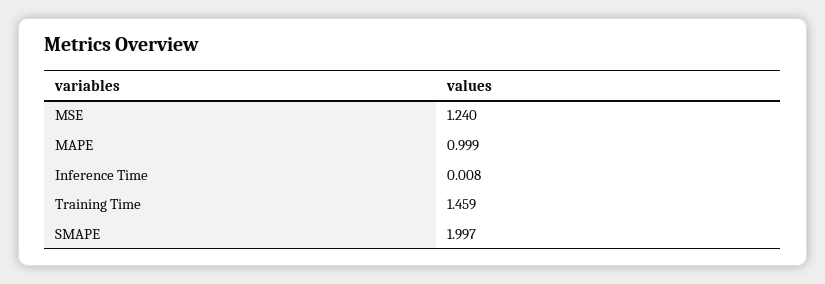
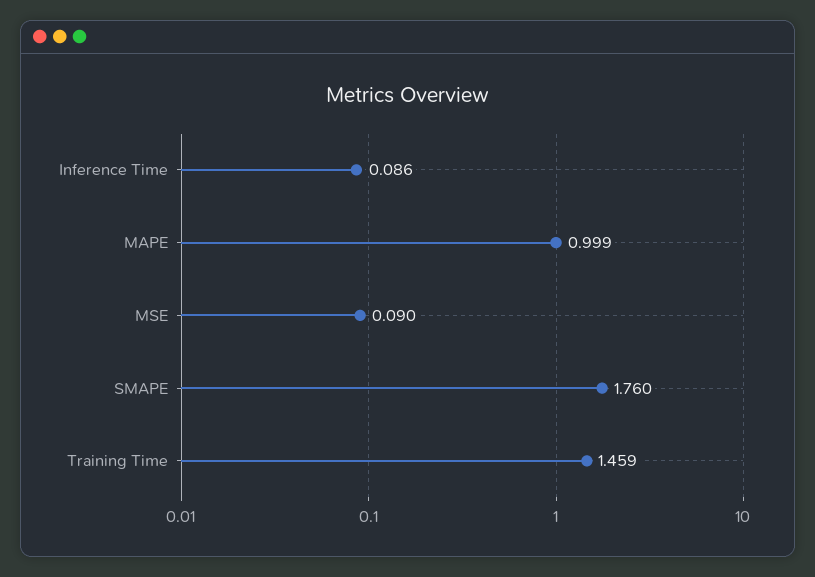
  {
-   "MSE": 1.24,
+   "MSE": 0.09,
    "MAPE": 0.999,
-   "Inference Time": 0.008,
+   "Inference Time": 0.086,
    "Training Time": 1.459,
-   "SMAPE": 1.997
+   "SMAPE": 1.76
  }

